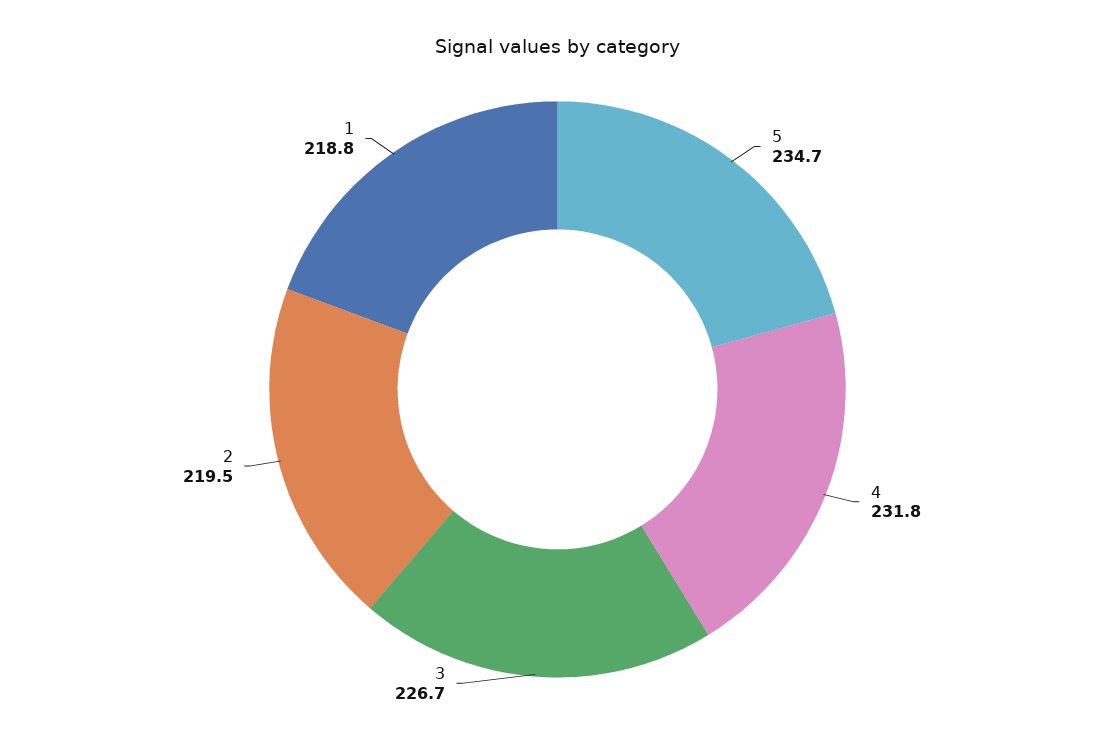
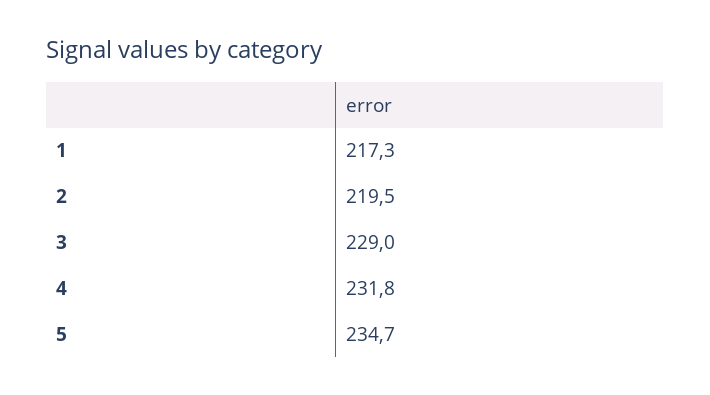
  {
    "5": 234.7,
    "4": 231.8,
-   "3": 226.7,
+   "3": 229,
    "2": 219.5,
-   "1": 218.8
+   "1": 217.3
  }

